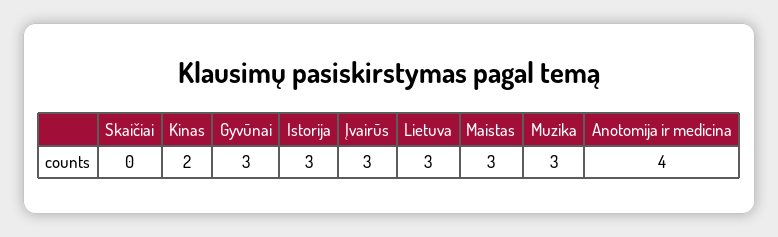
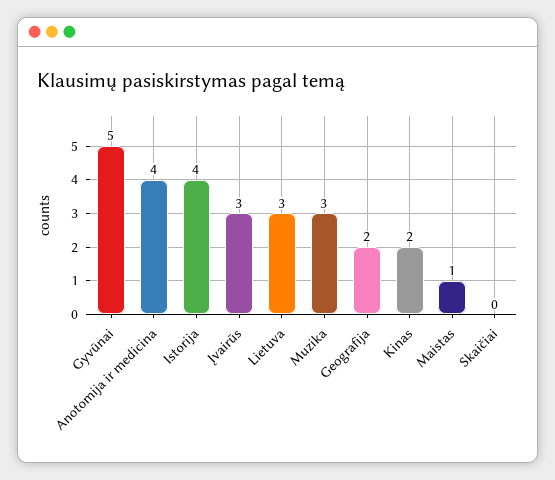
  {
    "Skaičiai": 0,
    "Kinas": 2,
-   "Gyvūnai": 3,
+   "Gyvūnai": 5,
-   "Istorija": 3,
+   "Istorija": 4,
    "Įvairūs": 3,
    "Lietuva": 3,
-   "Maistas": 3,
+   "Maistas": 1,
    "Muzika": 3,
-   "Anotomija ir medicina": 4
+   "Anotomija ir medicina": 4,
+   "Geografija": 2
  }

